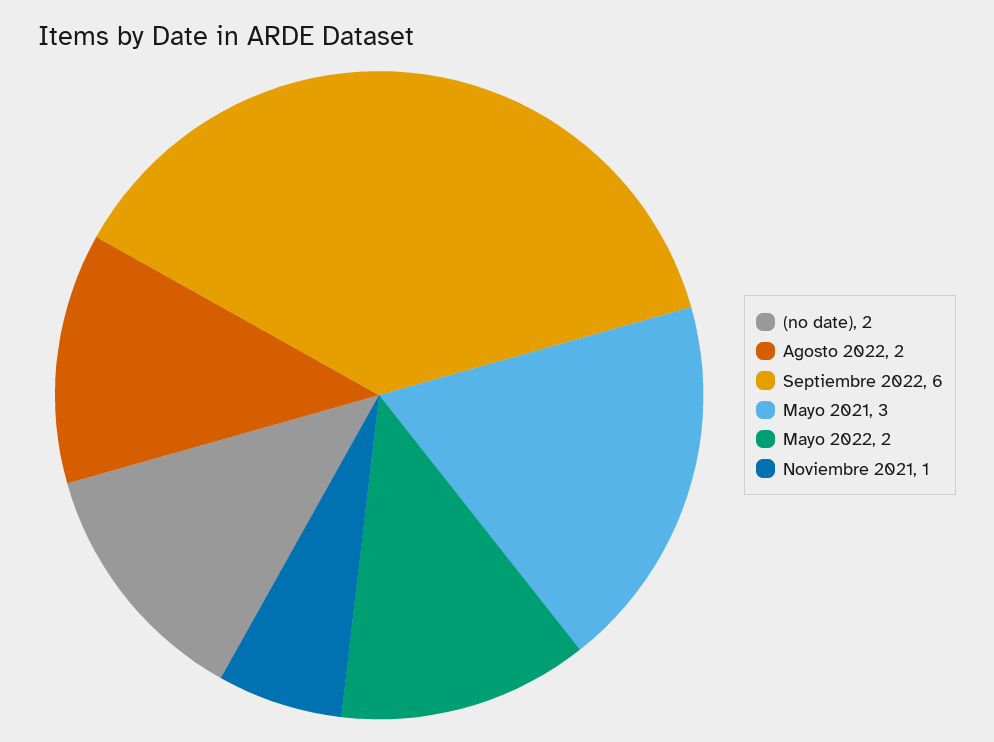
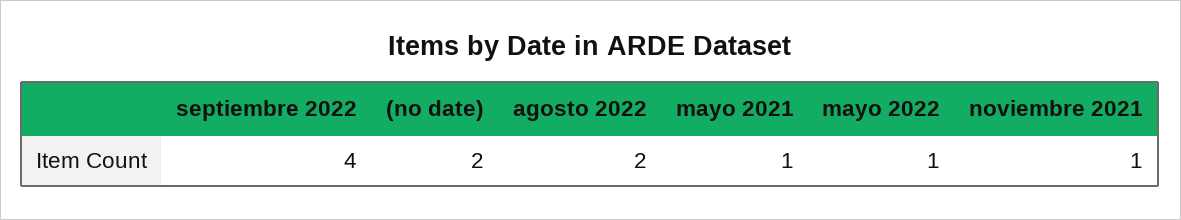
  {
    "(no date)": 2,
    "Agosto 2022": 2,
-   "Septiembre 2022": 6,
+   "Septiembre 2022": 4,
-   "Mayo 2021": 3,
+   "Mayo 2021": 1,
-   "Mayo 2022": 2,
+   "Mayo 2022": 1,
    "Noviembre 2021": 1
  }

